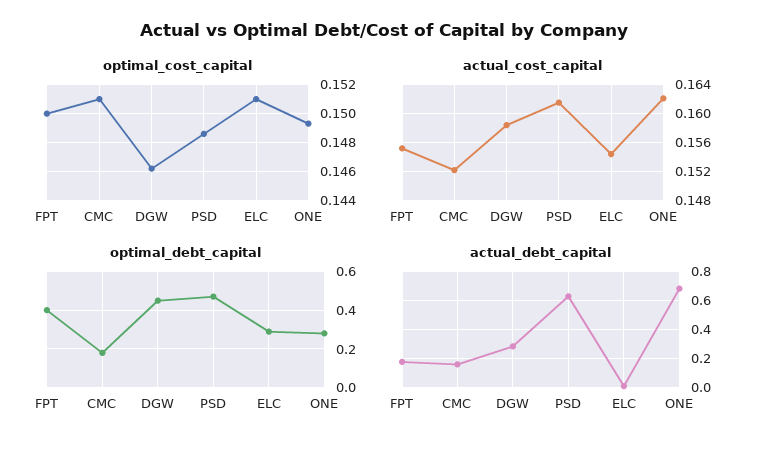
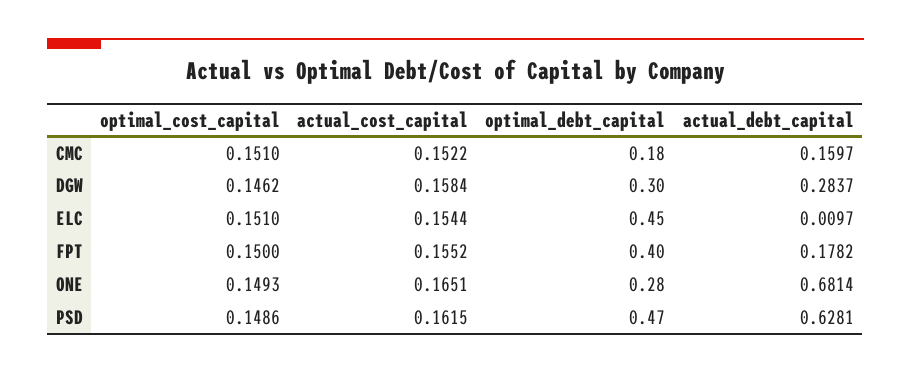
  {
    "optimal_cost_capital": {
      "FPT": 0.15,
      "CMC": 0.151,
      "DGW": 0.1462,
      "PSD": 0.1486,
      "ELC": 0.151,
      "ONE": 0.1493
    },
    "actual_cost_capital": {
      "FPT": 0.1552,
      "CMC": 0.1522,
      "DGW": 0.1584,
      "PSD": 0.1615,
      "ELC": 0.1544,
-     "ONE": 0.162
+     "ONE": 0.1651
    },
    "optimal_debt_capital": {
      "FPT": 0.4,
      "CMC": 0.18,
-     "DGW": 0.45,
+     "DGW": 0.3,
      "PSD": 0.47,
-     "ELC": 0.3,
+     "ELC": 0.45,
      "ONE": 0.28
    },
    "actual_debt_capital": {
      "FPT": 0.1782,
      "CMC": 0.1597,
      "DGW": 0.2837,
      "PSD": 0.6281,
      "ELC": 0.0097,
      "ONE": 0.6814
    }
  }

